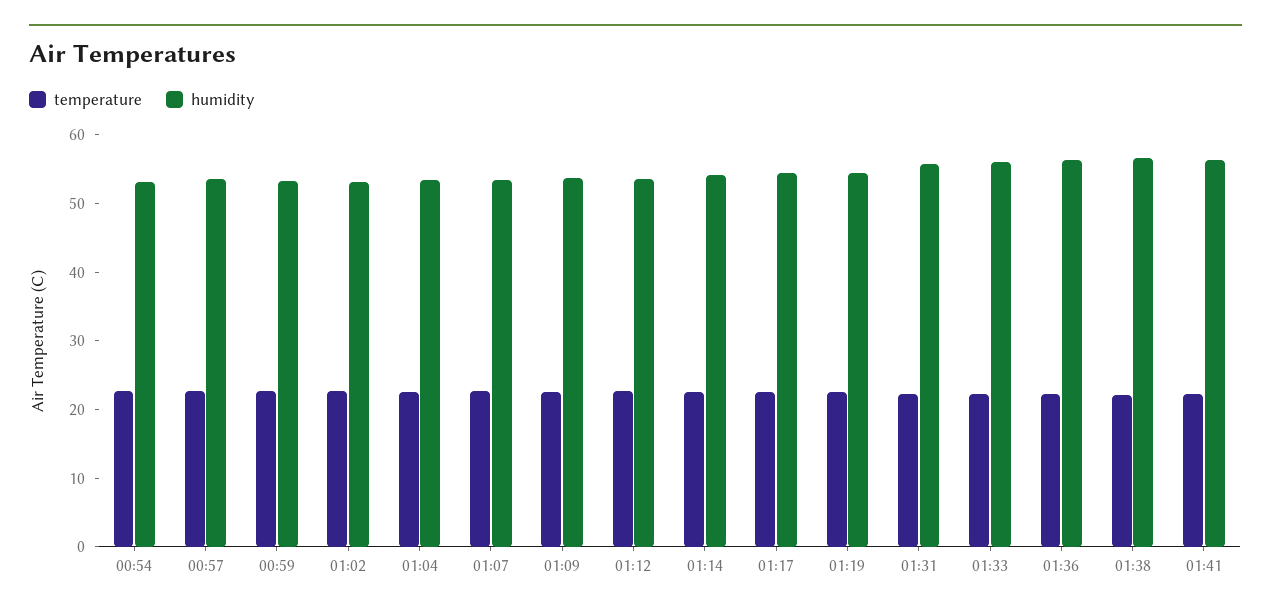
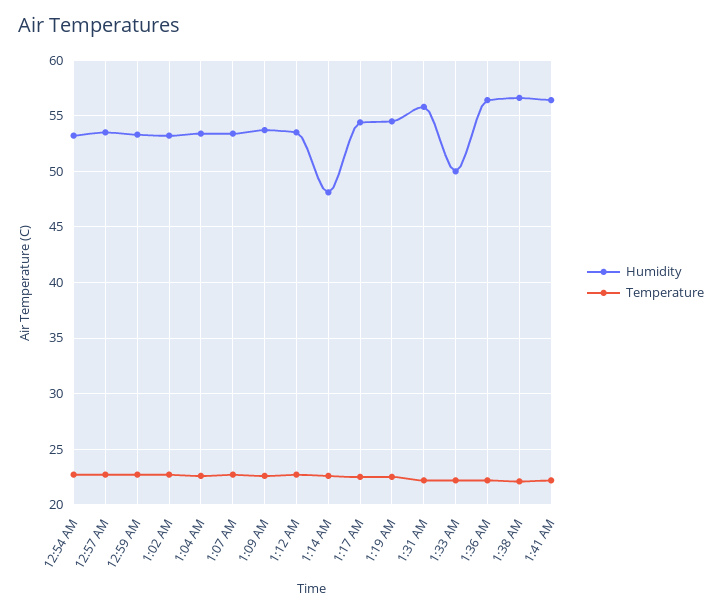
  {
    "temperature": {
      "00:54": 23,
      "00:57": 23,
      "00:59": 23,
      "01:02": 23,
      "01:04": 23,
      "01:07": 23,
      "01:09": 23,
      "01:12": 23,
      "01:14": 23,
      "01:17": 23,
      "01:19": 23,
      "01:31": 22,
      "01:33": 22,
      "01:36": 22,
      "01:38": 22,
      "01:41": 22
    },
    "humidity": {
      "00:54": 53,
      "00:57": 54,
      "00:59": 53,
      "01:02": 53,
      "01:04": 53,
      "01:07": 53,
      "01:09": 54,
      "01:12": 54,
-     "01:14": 54,
+     "01:14": 48,
      "01:17": 54,
      "01:19": 55,
      "01:31": 56,
-     "01:33": 56,
+     "01:33": 50,
      "01:36": 56,
      "01:38": 57,
      "01:41": 56
    }
  }

